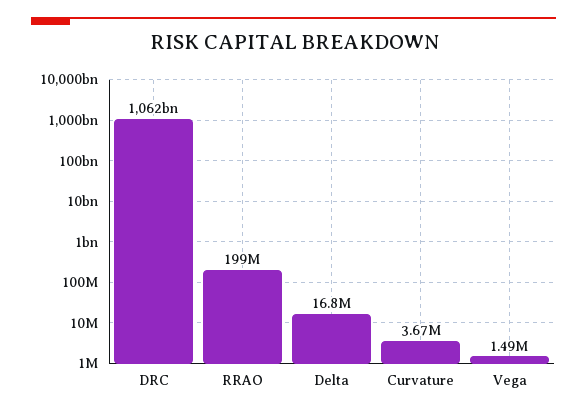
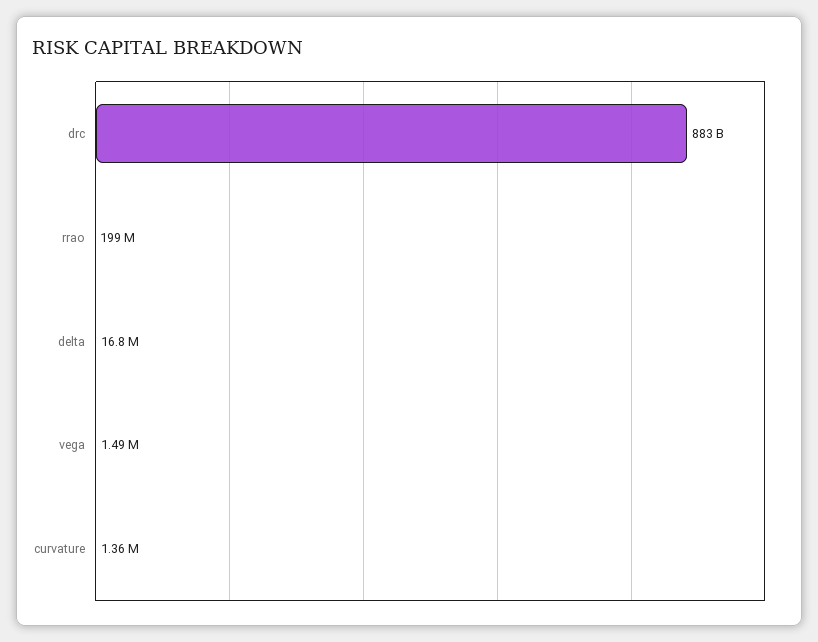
  {
-   "DRC": 1062000000000,
+   "DRC": 883000000000,
    "RRAO": 199000000,
    "Delta": 16800000,
-   "Curvature": 3670000,
+   "Curvature": 1360000,
    "Vega": 1490000
  }

